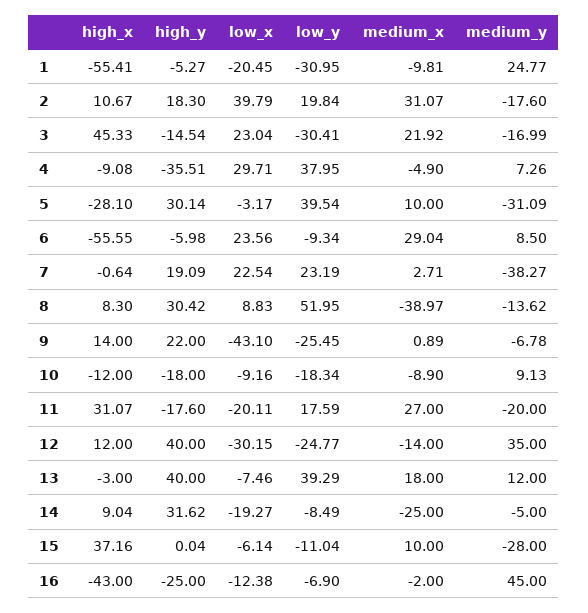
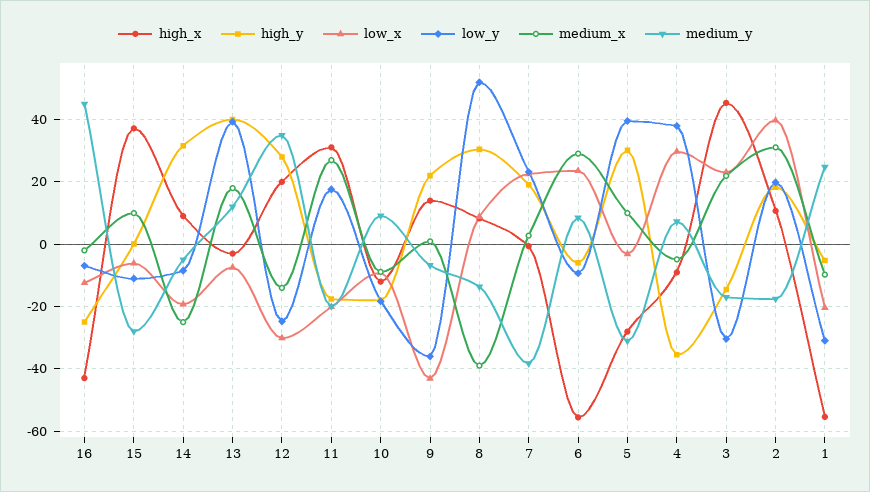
  {
    "high_x": {
      "1": -55.41,
      "2": 10.67,
      "3": 45.33,
      "4": -9.08,
      "5": -28.1,
      "6": -55.55,
      "7": -0.64,
      "8": 8.3,
      "9": 14,
      "10": -12,
      "11": 31.07,
-     "12": 12,
+     "12": 20,
      "13": -3,
      "14": 9.04,
      "15": 37.16,
      "16": -43
    },
    "high_y": {
      "1": -5.27,
      "2": 18.3,
      "3": -14.54,
      "4": -35.51,
      "5": 30.14,
      "6": -5.98,
      "7": 19.09,
      "8": 30.42,
      "9": 22,
      "10": -18,
      "11": -17.6,
-     "12": 40,
+     "12": 28,
      "13": 40,
      "14": 31.62,
      "15": 0.04,
      "16": -25
    },
    "low_x": {
      "1": -20.45,
      "2": 39.79,
      "3": 23.04,
      "4": 29.71,
      "5": -3.17,
      "6": 23.56,
      "7": 22.54,
      "8": 8.83,
      "9": -43.1,
      "10": -9.16,
      "11": -20.11,
      "12": -30.15,
      "13": -7.46,
      "14": -19.27,
      "15": -6.14,
      "16": -12.38
    },
    "low_y": {
      "1": -30.95,
      "2": 19.84,
      "3": -30.41,
      "4": 37.95,
      "5": 39.54,
      "6": -9.34,
      "7": 23.19,
      "8": 51.95,
-     "9": -25.45,
+     "9": -36,
      "10": -18.34,
      "11": 17.59,
      "12": -24.77,
      "13": 39.29,
      "14": -8.49,
      "15": -11.04,
      "16": -6.9
    },
    "medium_x": {
      "1": -9.81,
      "2": 31.07,
      "3": 21.92,
      "4": -4.9,
      "5": 10,
      "6": 29.04,
      "7": 2.71,
      "8": -38.97,
      "9": 0.89,
      "10": -8.9,
      "11": 27,
      "12": -14,
      "13": 18,
      "14": -25,
      "15": 10,
      "16": -2
    },
    "medium_y": {
      "1": 24.77,
      "2": -17.6,
      "3": -16.99,
      "4": 7.26,
      "5": -31.09,
      "6": 8.5,
      "7": -38.27,
      "8": -13.62,
      "9": -6.78,
      "10": 9.13,
      "11": -20,
      "12": 35,
      "13": 12,
      "14": -5,
      "15": -28,
      "16": 45
    }
  }

